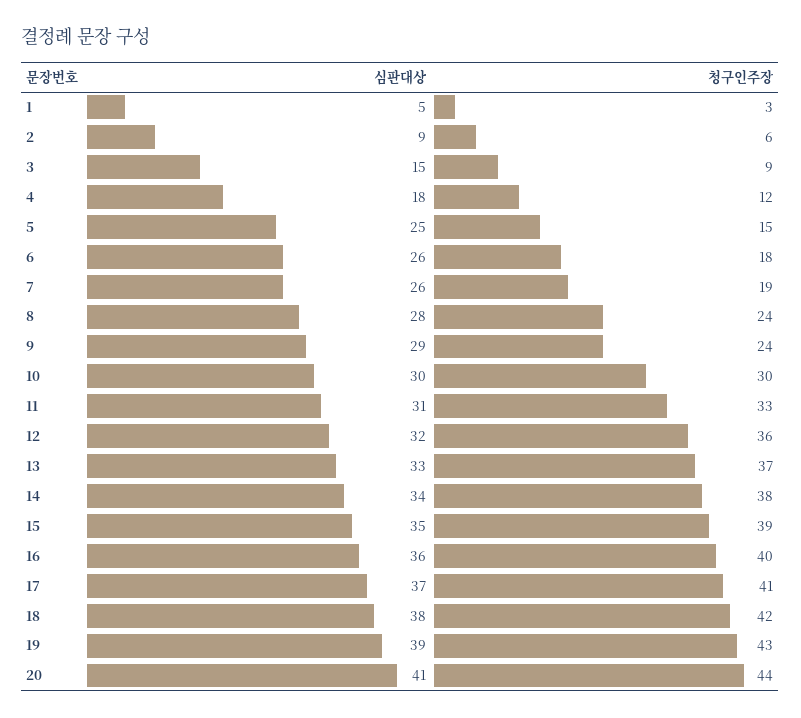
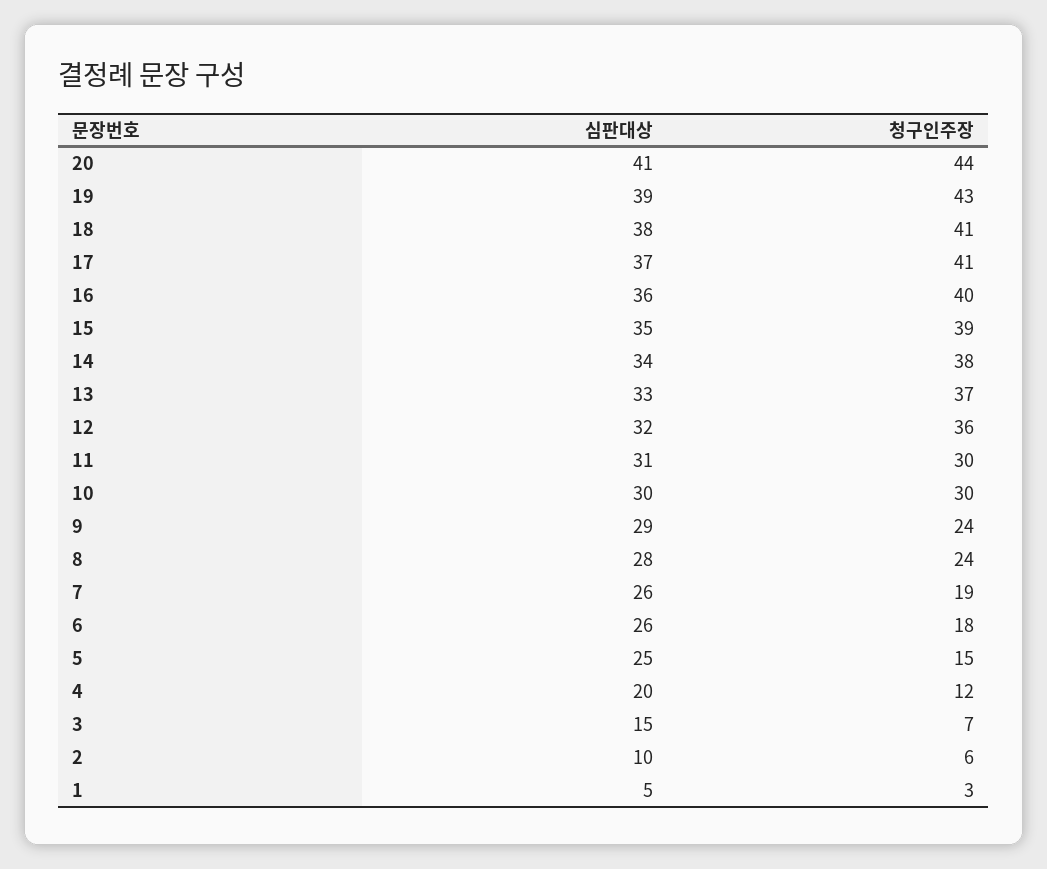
  {
    "심판대상": {
      "1": 5,
-     "2": 9,
+     "2": 10,
      "3": 15,
-     "4": 18,
+     "4": 20,
      "5": 25,
      "6": 26,
      "7": 26,
      "8": 28,
      "9": 29,
      "10": 30,
      "11": 31,
      "12": 32,
      "13": 33,
      "14": 34,
      "15": 35,
      "16": 36,
      "17": 37,
      "18": 38,
      "19": 39,
      "20": 41
    },
    "청구인주장": {
      "1": 3,
      "2": 6,
-     "3": 9,
+     "3": 7,
      "4": 12,
      "5": 15,
      "6": 18,
      "7": 19,
      "8": 24,
      "9": 24,
      "10": 30,
-     "11": 33,
+     "11": 30,
      "12": 36,
      "13": 37,
      "14": 38,
      "15": 39,
      "16": 40,
      "17": 41,
-     "18": 42,
+     "18": 41,
      "19": 43,
      "20": 44
    }
  }

